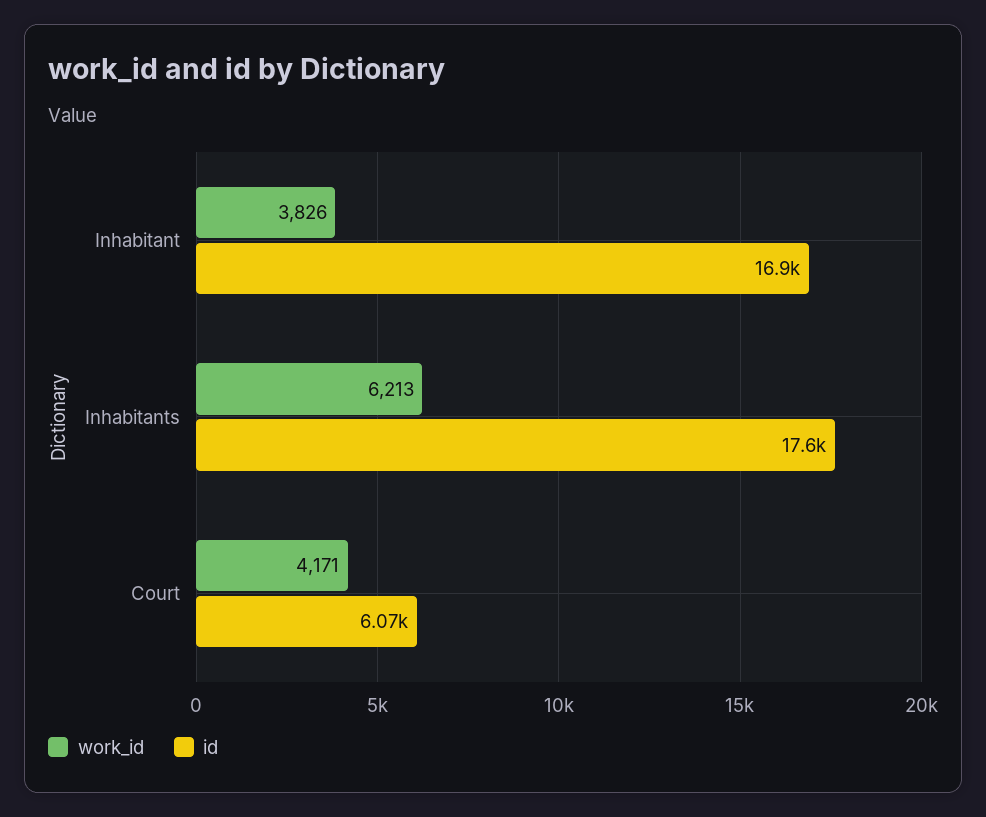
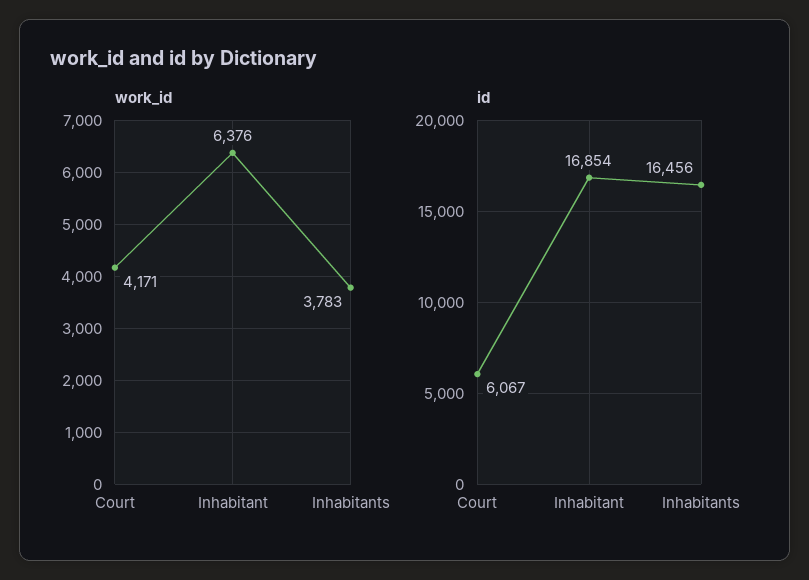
  {
    "work_id": {
-     "Inhabitant": 3826,
+     "Inhabitant": 6376,
-     "Inhabitants": 6213,
+     "Inhabitants": 3783,
      "Court": 4171
    },
    "id": {
      "Inhabitant": 16854,
-     "Inhabitants": 17600,
+     "Inhabitants": 16456,
      "Court": 6067
    }
  }

